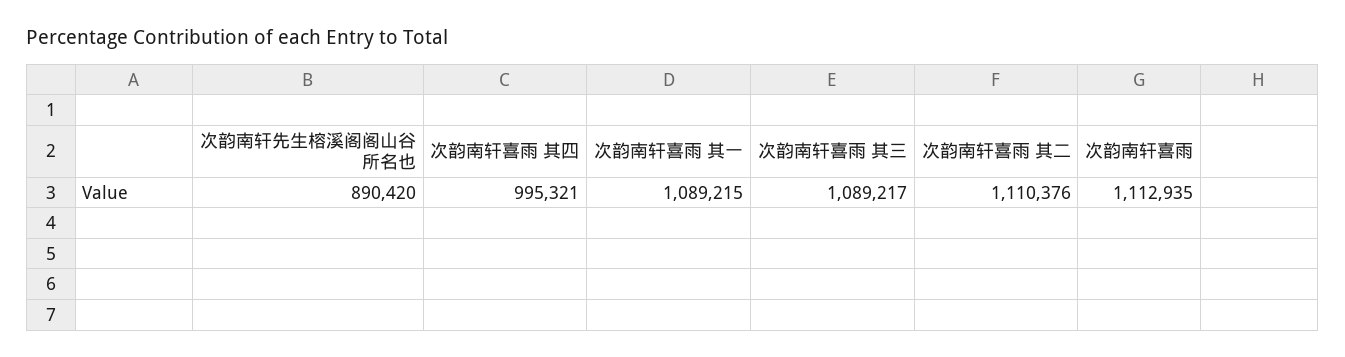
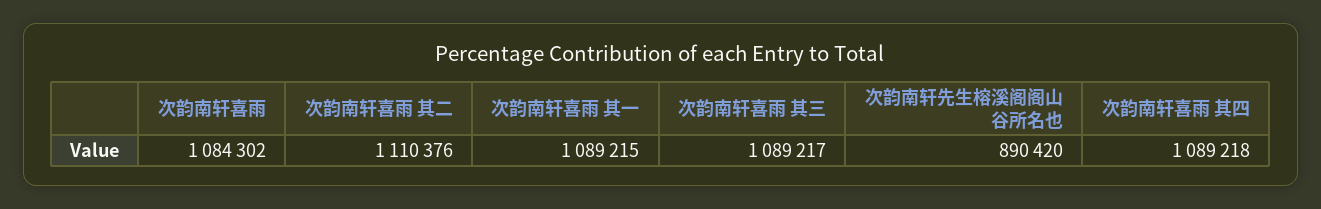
  {
    "次韵南轩先生榕溪阁阁山谷所名也": 890420,
-   "次韵南轩喜雨 其四": 995321,
+   "次韵南轩喜雨 其四": 1089218,
    "次韵南轩喜雨 其一": 1089215,
    "次韵南轩喜雨 其三": 1089217,
    "次韵南轩喜雨 其二": 1110376,
-   "次韵南轩喜雨": 1112935
+   "次韵南轩喜雨": 1084302
  }

